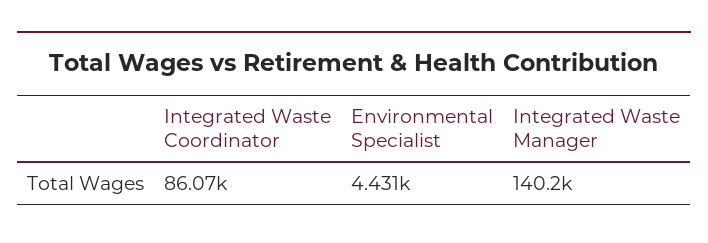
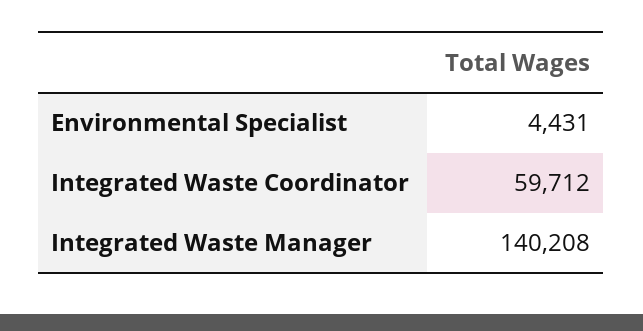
  {
-   "Integrated Waste Coordinator": 86070,
+   "Integrated Waste Coordinator": 59712,
    "Environmental Specialist": 4431,
    "Integrated Waste Manager": 140208
  }

